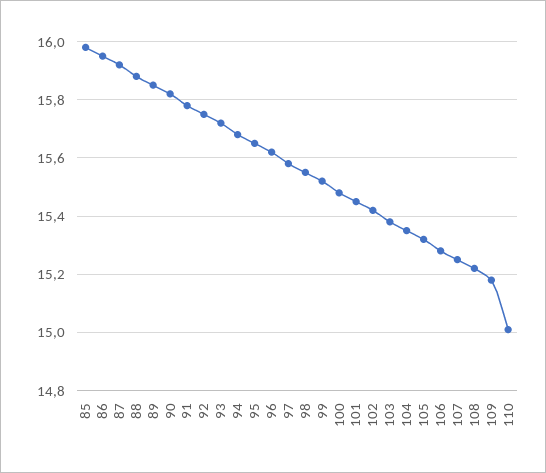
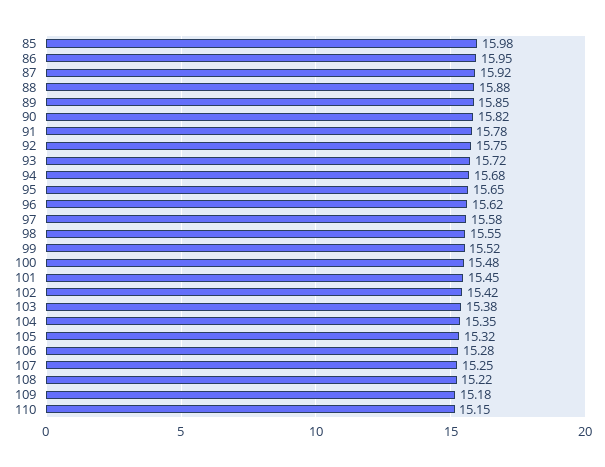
  {
    "85": 15.98,
    "86": 15.95,
    "87": 15.92,
    "88": 15.88,
    "89": 15.85,
    "90": 15.82,
    "91": 15.78,
    "92": 15.75,
    "93": 15.72,
    "94": 15.68,
    "95": 15.65,
    "96": 15.62,
    "97": 15.58,
    "98": 15.55,
    "99": 15.52,
    "100": 15.48,
    "101": 15.45,
    "102": 15.42,
    "103": 15.38,
    "104": 15.35,
    "105": 15.32,
    "106": 15.28,
    "107": 15.25,
    "108": 15.22,
    "109": 15.18,
-   "110": 15
+   "110": 15.15
  }

